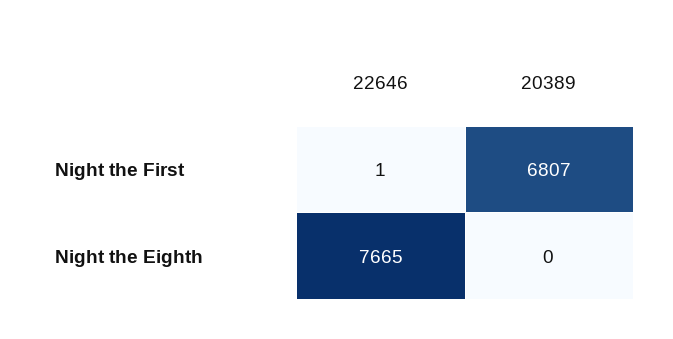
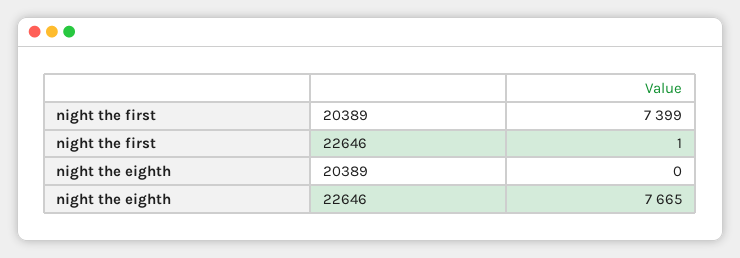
  {
    "22646": {
      "Night the First": 1,
      "Night the Eighth": 7665
    },
    "20389": {
-     "Night the First": 6807,
+     "Night the First": 7399,
      "Night the Eighth": 0
    }
  }

